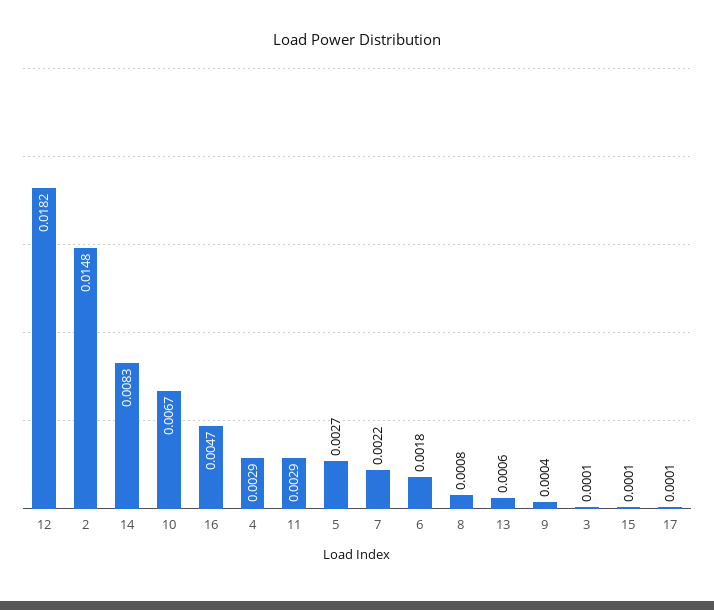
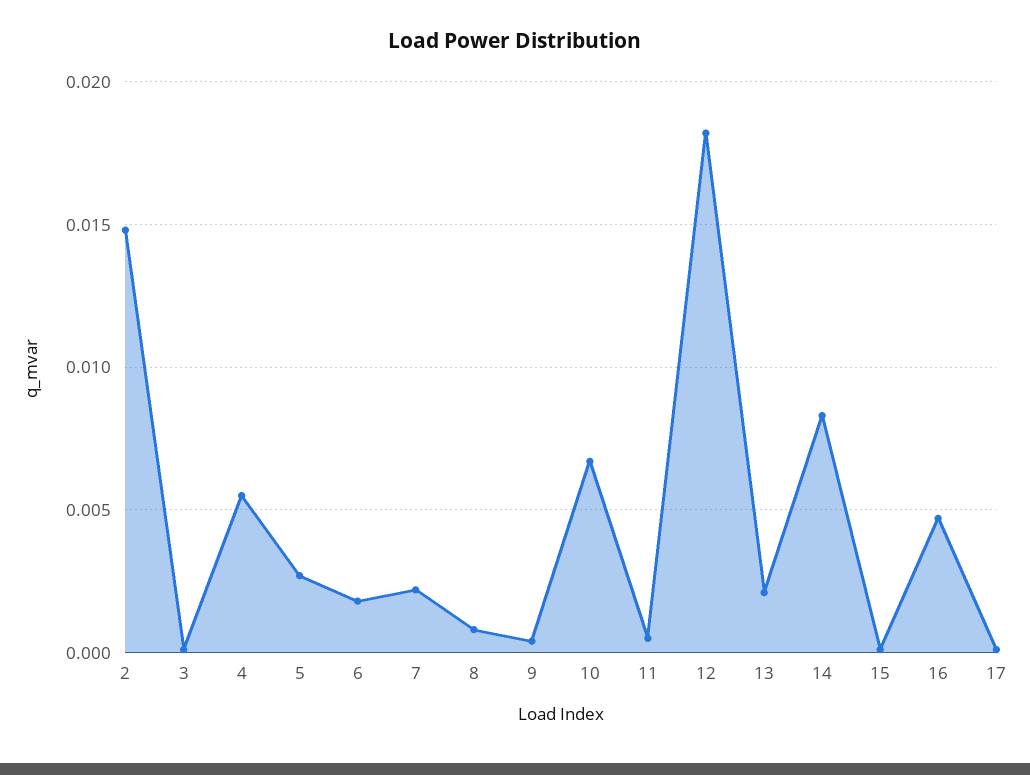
  {
    "12": 0.0182,
    "2": 0.0148,
    "14": 0.0083,
    "10": 0.0067,
    "16": 0.0047,
-   "4": 0.0029,
+   "4": 0.0055,
-   "11": 0.0029,
+   "11": 0.0005,
    "5": 0.0027,
    "7": 0.0022,
    "6": 0.0018,
    "8": 0.0008,
-   "13": 0.0006,
+   "13": 0.002,
    "9": 0.0004,
    "3": 0.0001,
    "15": 0.0001,
    "17": 0.0001
  }

